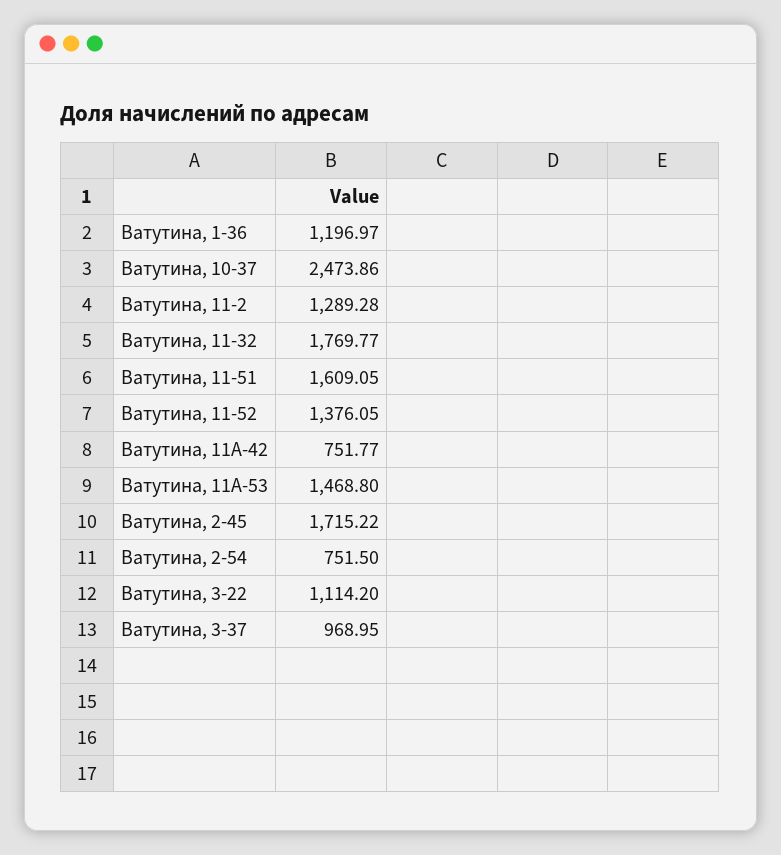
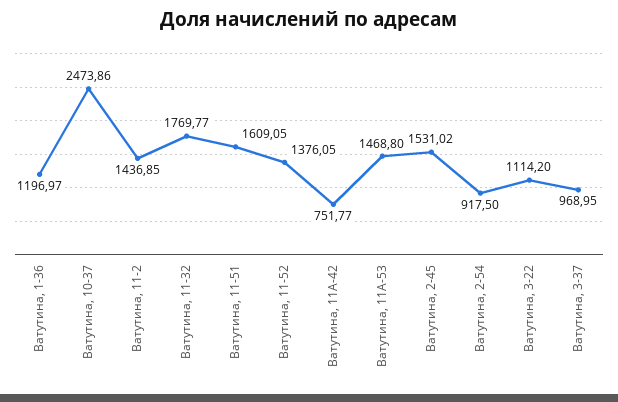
  {
    "Ватутина, 1-36": 1196.97,
    "Ватутина, 10-37": 2473.86,
-   "Ватутина, 11-2": 1289.28,
+   "Ватутина, 11-2": 1436.85,
    "Ватутина, 11-32": 1769.77,
    "Ватутина, 11-51": 1609.05,
    "Ватутина, 11-52": 1376.05,
    "Ватутина, 11А-42": 751.77,
    "Ватутина, 11А-53": 1468.8,
-   "Ватутина, 2-45": 1715.22,
+   "Ватутина, 2-45": 1531.02,
-   "Ватутина, 2-54": 751.5,
+   "Ватутина, 2-54": 917.5,
    "Ватутина, 3-22": 1114.2,
    "Ватутина, 3-37": 968.95
  }

